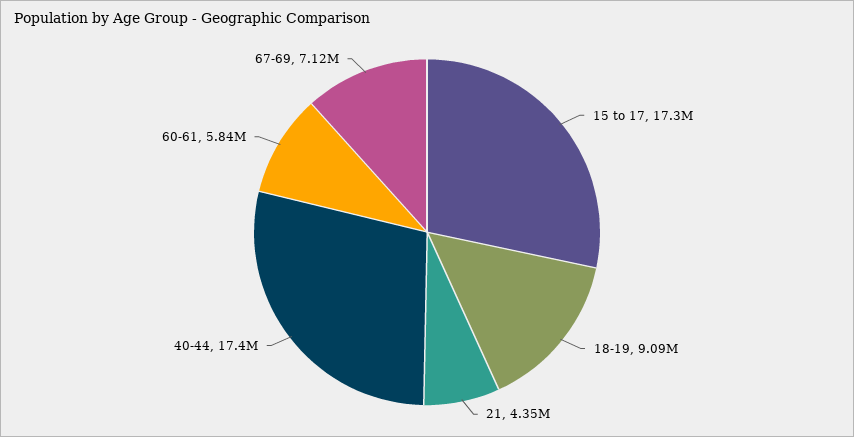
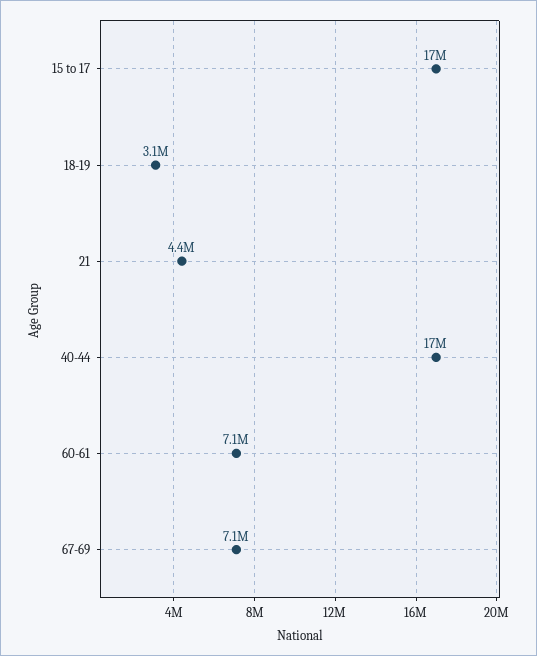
  {
    "15 to 17": 17300000,
-   "18-19": 9090000,
+   "18-19": 3100000,
    "21": 4350000,
    "40-44": 17400000,
-   "60-61": 5840000,
+   "60-61": 7100000,
    "67-69": 7120000
  }

